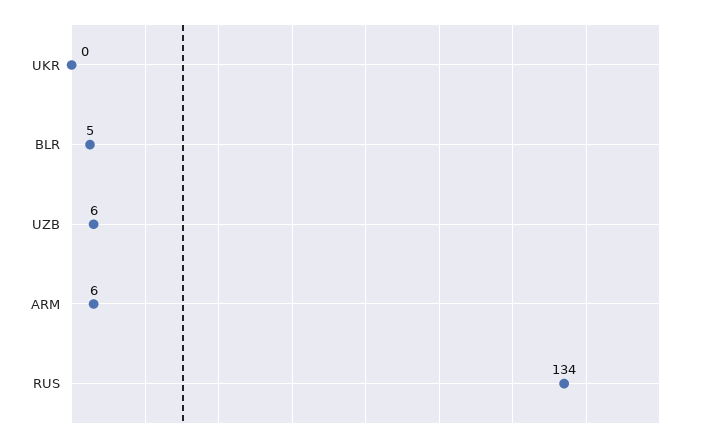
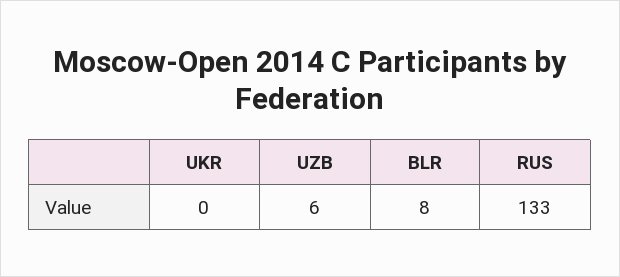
  {
    "UKR": 0,
-   "BLR": 5,
+   "BLR": 8,
    "UZB": 6,
-   "ARM": 6,
-   "RUS": 134
+   "RUS": 133
  }

